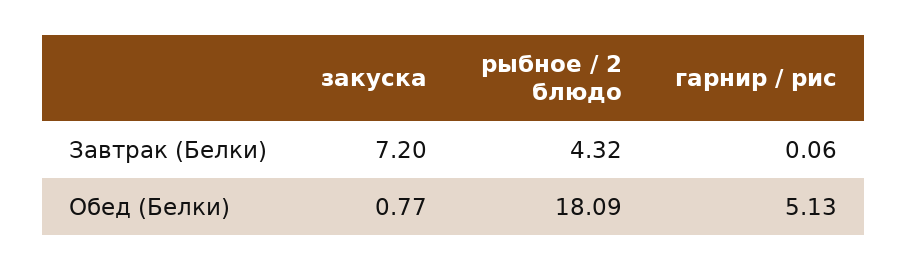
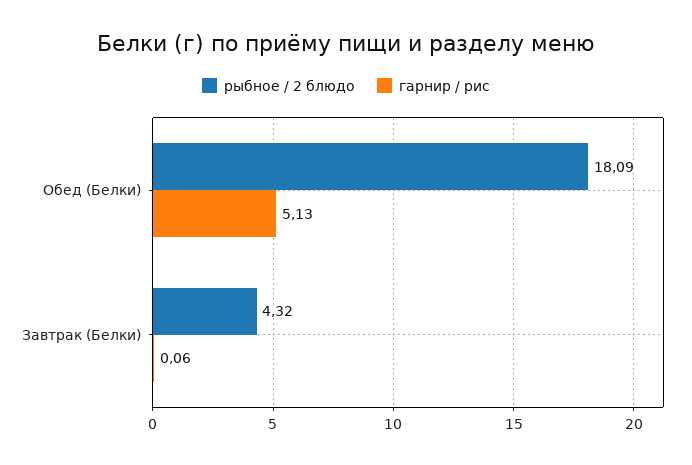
  {
-   "закуска": {
-     "Завтрак (Белки)": 7.2,
-     "Обед (Белки)": 0.77
-   },
    "рыбное / 2 блюдо": {
      "Завтрак (Белки)": 4.32,
      "Обед (Белки)": 18.09
    },
    "гарнир / рис": {
      "Завтрак (Белки)": 0.06,
      "Обед (Белки)": 5.13
    }
  }

